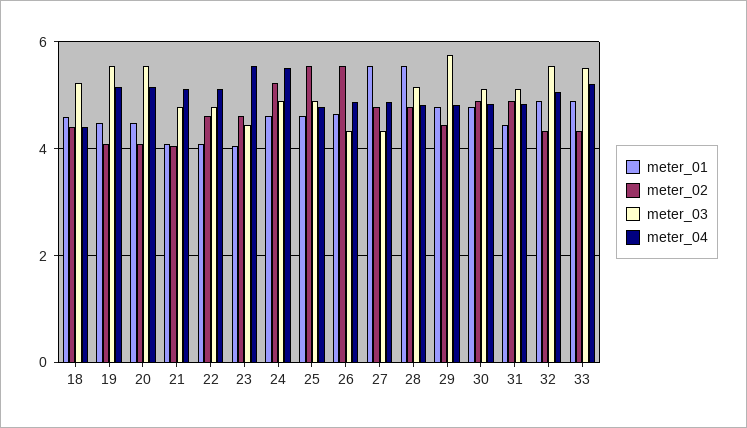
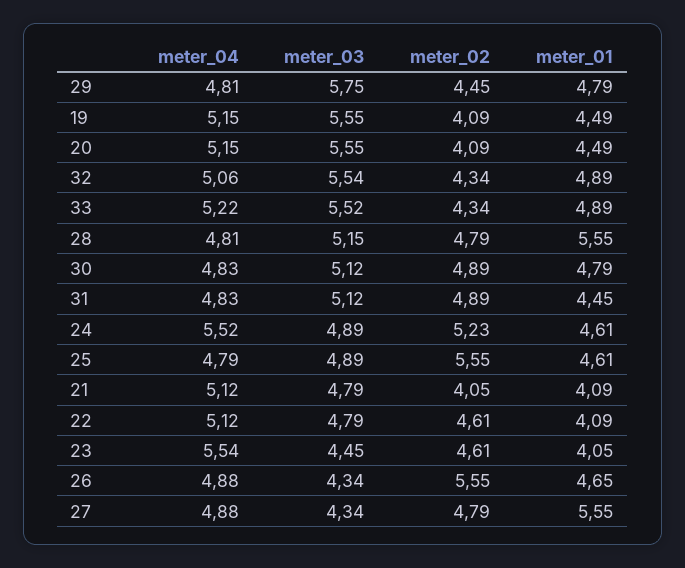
  {
    "meter_01": {
-     "18": 4.6,
      "19": 4.49,
      "20": 4.49,
      "21": 4.09,
      "22": 4.09,
      "23": 4.05,
      "24": 4.61,
      "25": 4.61,
      "26": 4.65,
      "27": 5.55,
      "28": 5.55,
      "29": 4.79,
      "30": 4.79,
      "31": 4.45,
      "32": 4.89,
      "33": 4.89
    },
    "meter_02": {
-     "18": 4.4,
      "19": 4.09,
      "20": 4.09,
      "21": 4.05,
      "22": 4.61,
      "23": 4.61,
      "24": 5.23,
      "25": 5.55,
      "26": 5.55,
      "27": 4.79,
      "28": 4.79,
      "29": 4.45,
      "30": 4.89,
      "31": 4.89,
      "32": 4.34,
      "33": 4.34
    },
    "meter_03": {
-     "18": 5.2,
      "19": 5.55,
      "20": 5.55,
      "21": 4.79,
      "22": 4.79,
      "23": 4.45,
      "24": 4.89,
      "25": 4.89,
      "26": 4.34,
      "27": 4.34,
      "28": 5.15,
      "29": 5.75,
      "30": 5.12,
      "31": 5.12,
      "32": 5.54,
      "33": 5.52
    },
    "meter_04": {
-     "18": 4.4,
      "19": 5.15,
      "20": 5.15,
      "21": 5.12,
      "22": 5.12,
      "23": 5.54,
      "24": 5.52,
      "25": 4.79,
      "26": 4.88,
      "27": 4.88,
      "28": 4.81,
      "29": 4.81,
      "30": 4.83,
      "31": 4.83,
      "32": 5.06,
      "33": 5.22
    }
  }

